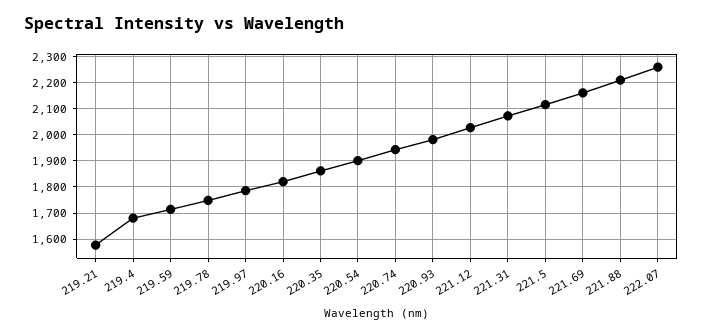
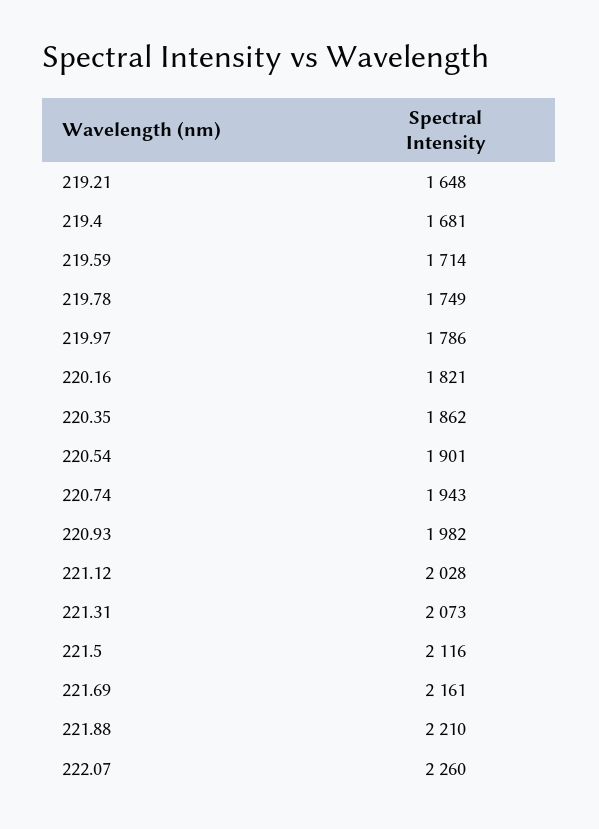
  {
-   "219.21": 1575,
+   "219.21": 1648,
    "219.4": 1681,
    "219.59": 1714,
    "219.78": 1749,
    "219.97": 1786,
    "220.16": 1821,
    "220.35": 1862,
    "220.54": 1901,
    "220.74": 1943,
    "220.93": 1982,
    "221.12": 2028,
    "221.31": 2073,
    "221.5": 2116,
    "221.69": 2161,
    "221.88": 2210,
    "222.07": 2260
  }

